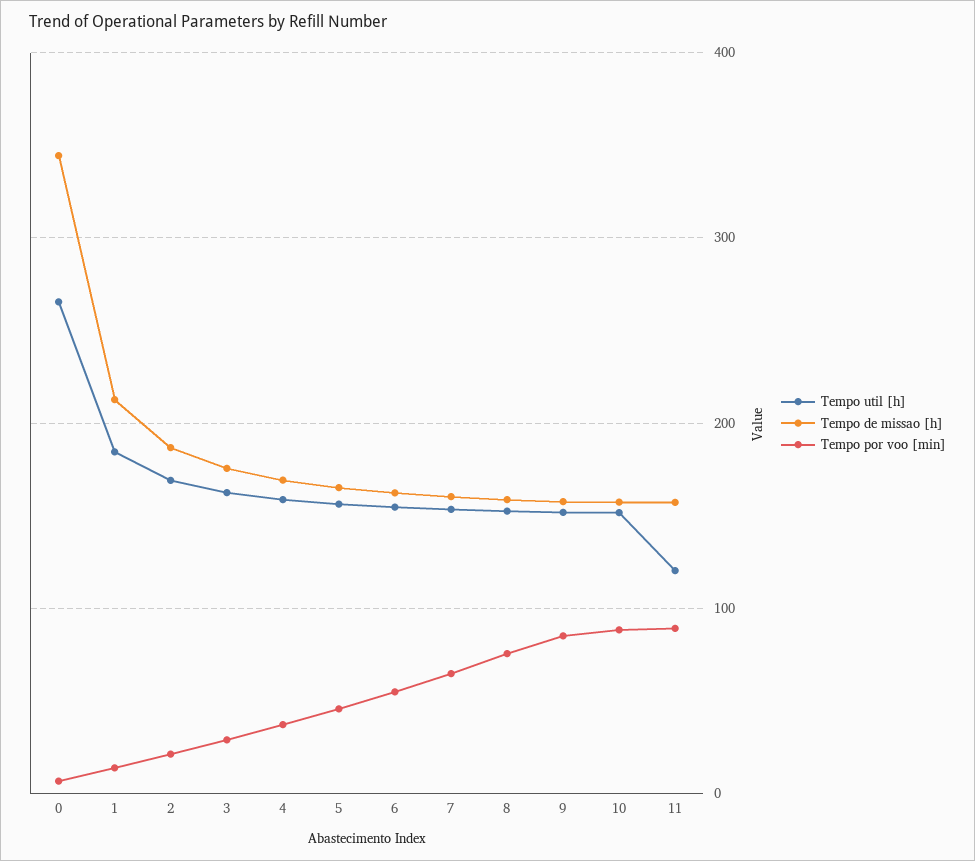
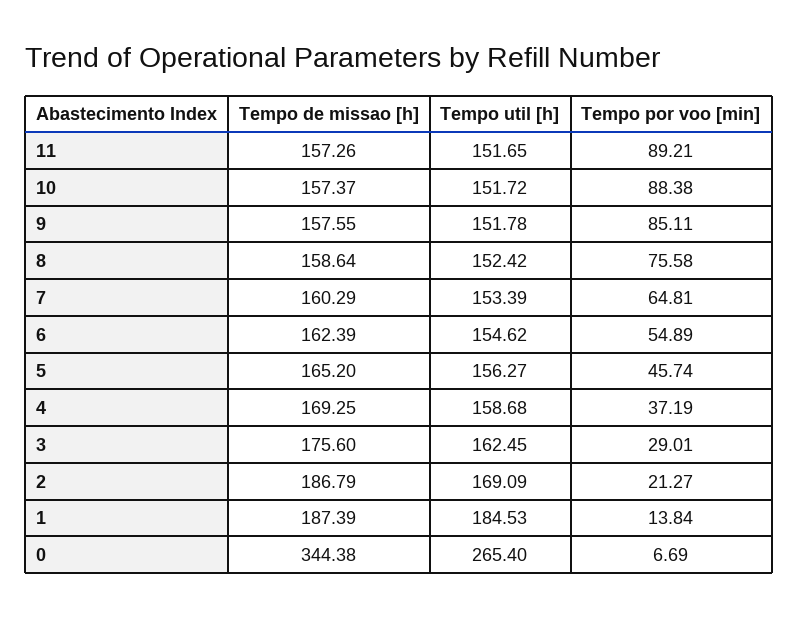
  {
    "Tempo util [h]": {
      "0": 265.4,
      "1": 184.53,
      "2": 169.09,
      "3": 162.45,
      "4": 158.68,
      "5": 156.27,
      "6": 154.62,
      "7": 153.39,
      "8": 152.42,
      "9": 151.78,
      "10": 151.72,
-     "11": 120
+     "11": 151.65
    },
    "Tempo de missao [h]": {
      "0": 344.38,
-     "1": 210,
+     "1": 187.39,
      "2": 186.79,
      "3": 175.6,
      "4": 169.25,
      "5": 165.2,
      "6": 162.39,
      "7": 160.29,
      "8": 158.64,
      "9": 157.55,
      "10": 157.37,
      "11": 157.26
    },
    "Tempo por voo [min]": {
      "0": 6.69,
      "1": 13.84,
      "2": 21.27,
      "3": 29.01,
      "4": 37.19,
      "5": 45.74,
      "6": 54.89,
      "7": 64.81,
      "8": 75.58,
      "9": 85.11,
      "10": 88.38,
      "11": 89.21
    }
  }

